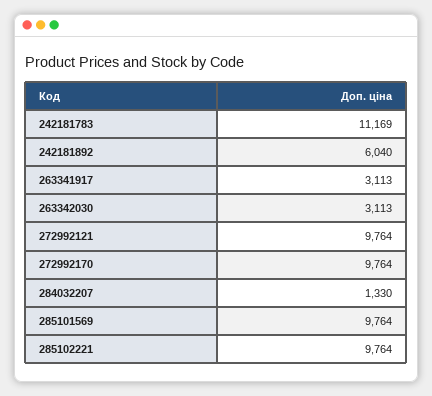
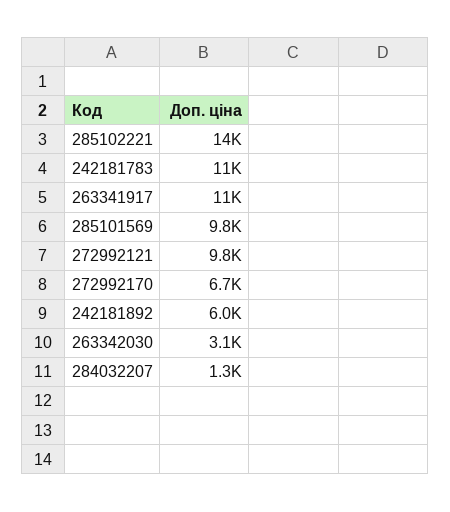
  {
    "242181783": 11169,
    "242181892": 6040,
-   "263341917": 3113,
+   "263341917": 11000,
    "263342030": 3113,
    "272992121": 9764,
-   "272992170": 9764,
+   "272992170": 6700,
    "284032207": 1330,
    "285101569": 9764,
-   "285102221": 9764
+   "285102221": 14000
  }

